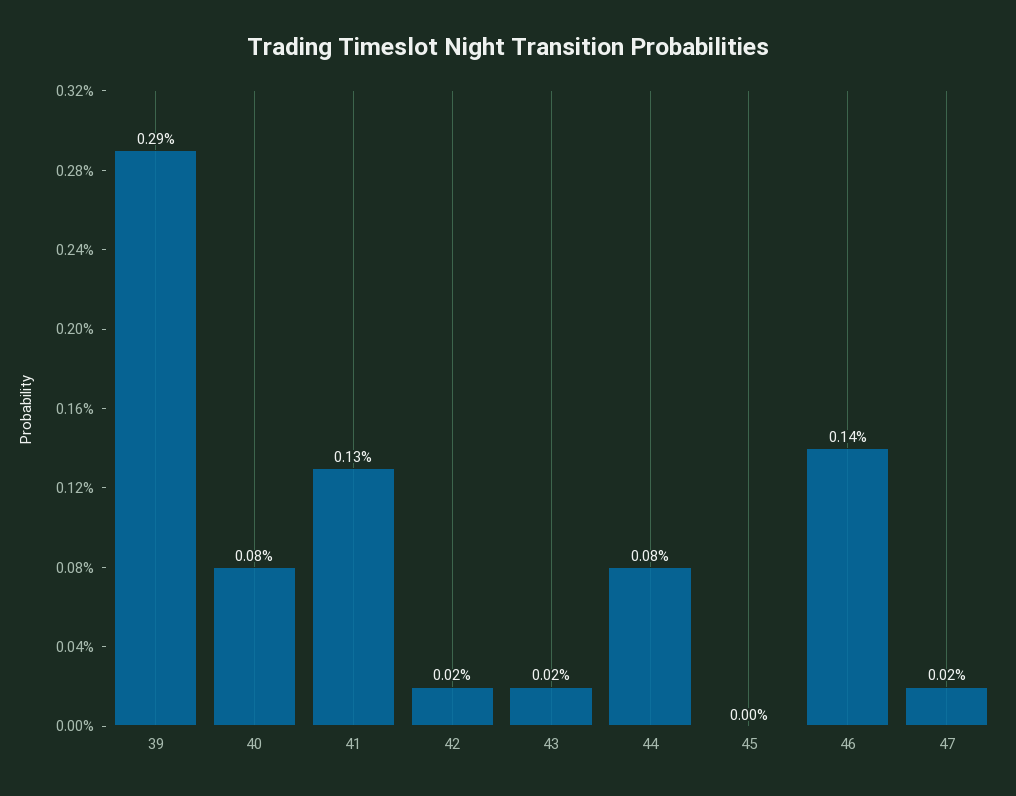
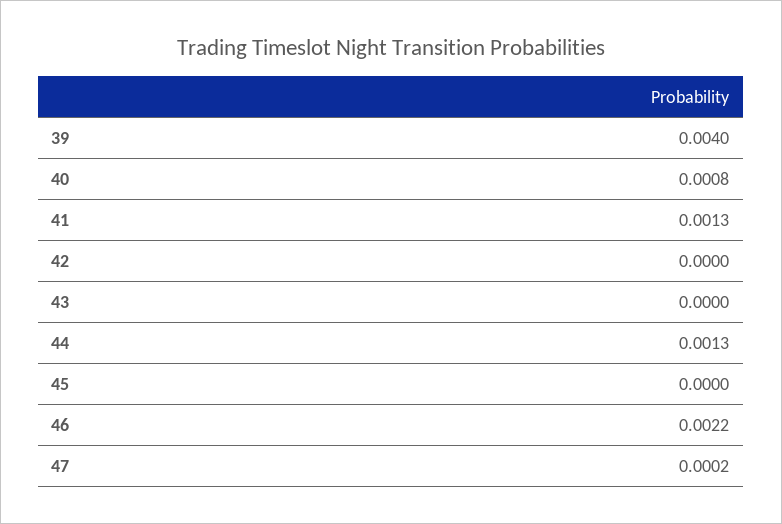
  {
-   "39": 0.0029,
+   "39": 0.004,
    "40": 0.0008,
    "41": 0.0013,
-   "42": 0.0002,
+   "42": 0,
-   "43": 0.0002,
+   "43": 0,
-   "44": 0.0008,
+   "44": 0.0013,
    "45": 0,
-   "46": 0.0014,
+   "46": 0.0022,
    "47": 0.0002
  }

